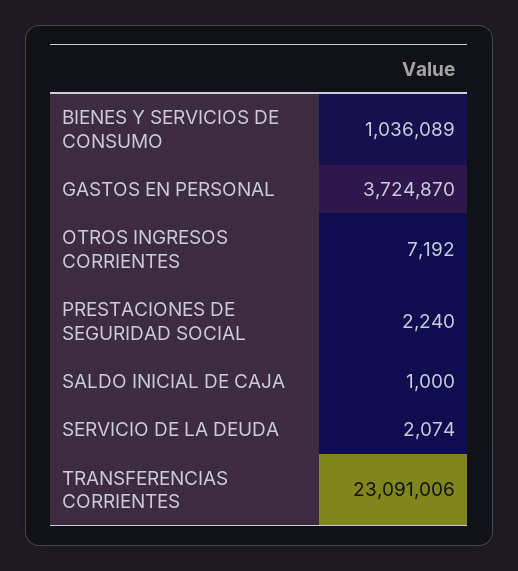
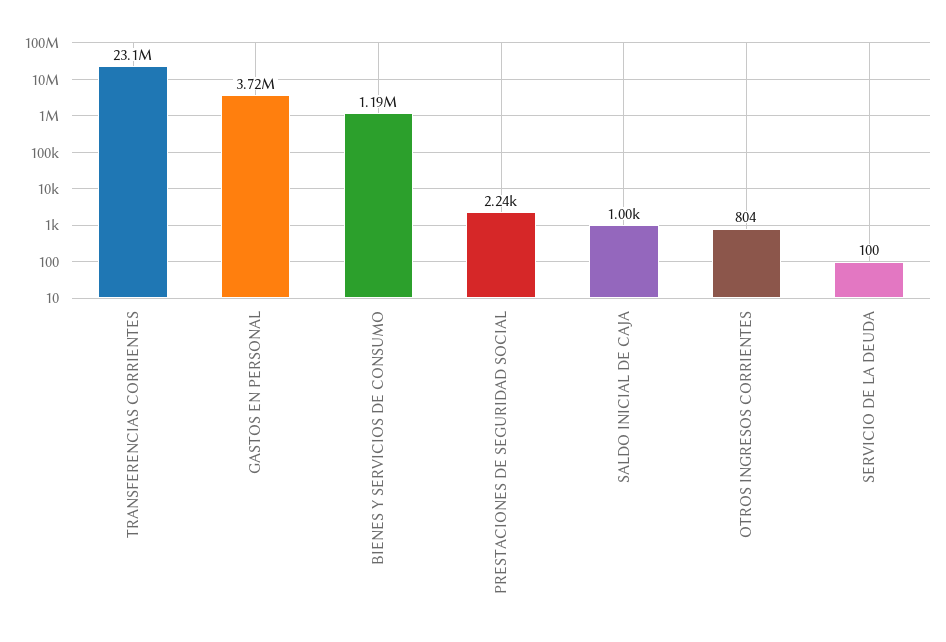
  {
-   "BIENES Y SERVICIOS DE CONSUMO": 1036089,
+   "BIENES Y SERVICIOS DE CONSUMO": 1190000,
    "GASTOS EN PERSONAL": 3724870,
-   "OTROS INGRESOS CORRIENTES": 7192,
+   "OTROS INGRESOS CORRIENTES": 804,
    "PRESTACIONES DE SEGURIDAD SOCIAL": 2240,
    "SALDO INICIAL DE CAJA": 1000,
-   "SERVICIO DE LA DEUDA": 2074,
+   "SERVICIO DE LA DEUDA": 100,
    "TRANSFERENCIAS CORRIENTES": 23091006
  }

